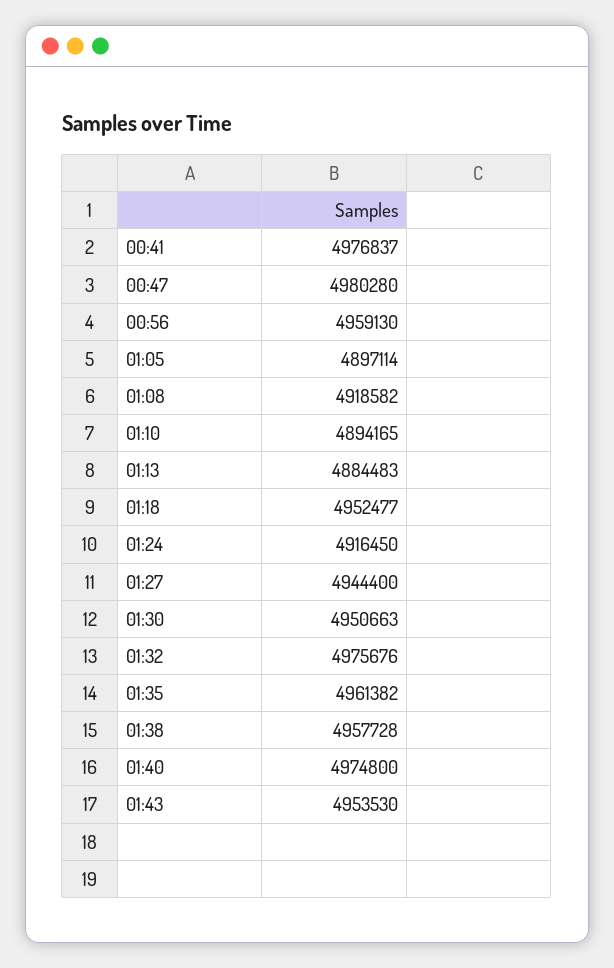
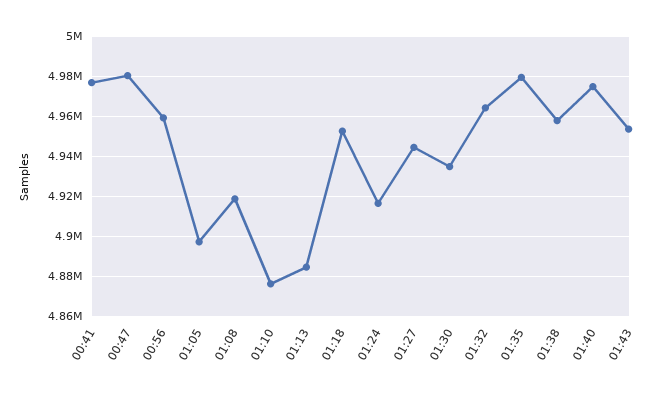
  {
    "00:41": 4976837,
    "00:47": 4980280,
    "00:56": 4959130,
    "01:05": 4897114,
    "01:08": 4918582,
-   "01:10": 4894165,
+   "01:10": 4875000,
    "01:13": 4884483,
    "01:18": 4952477,
    "01:24": 4916450,
    "01:27": 4944400,
-   "01:30": 4950663,
+   "01:30": 4935000,
-   "01:32": 4975676,
+   "01:32": 4965000,
-   "01:35": 4961382,
+   "01:35": 4980000,
    "01:38": 4957728,
    "01:40": 4974800,
    "01:43": 4953530
  }

